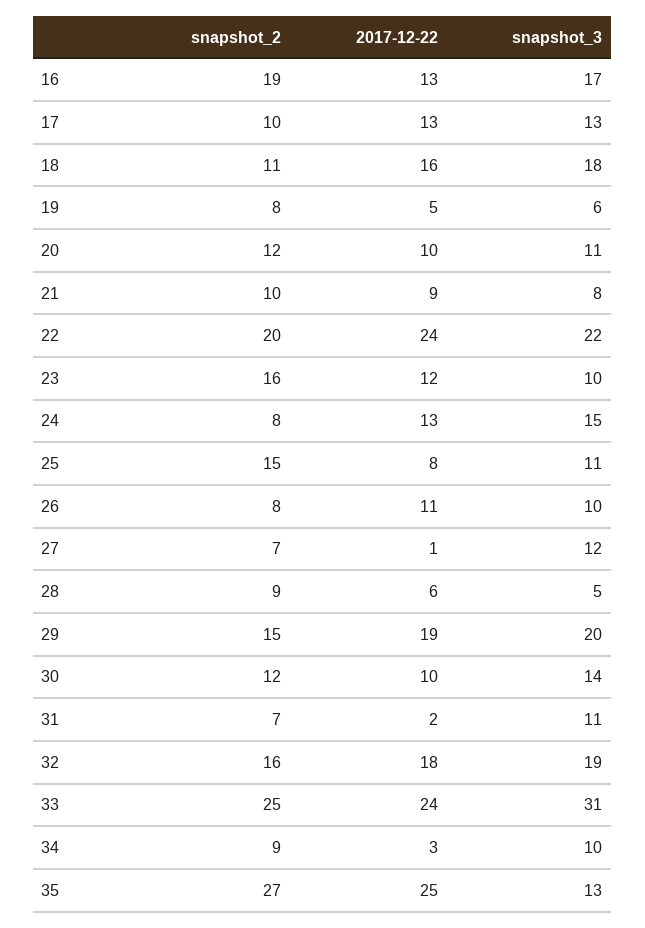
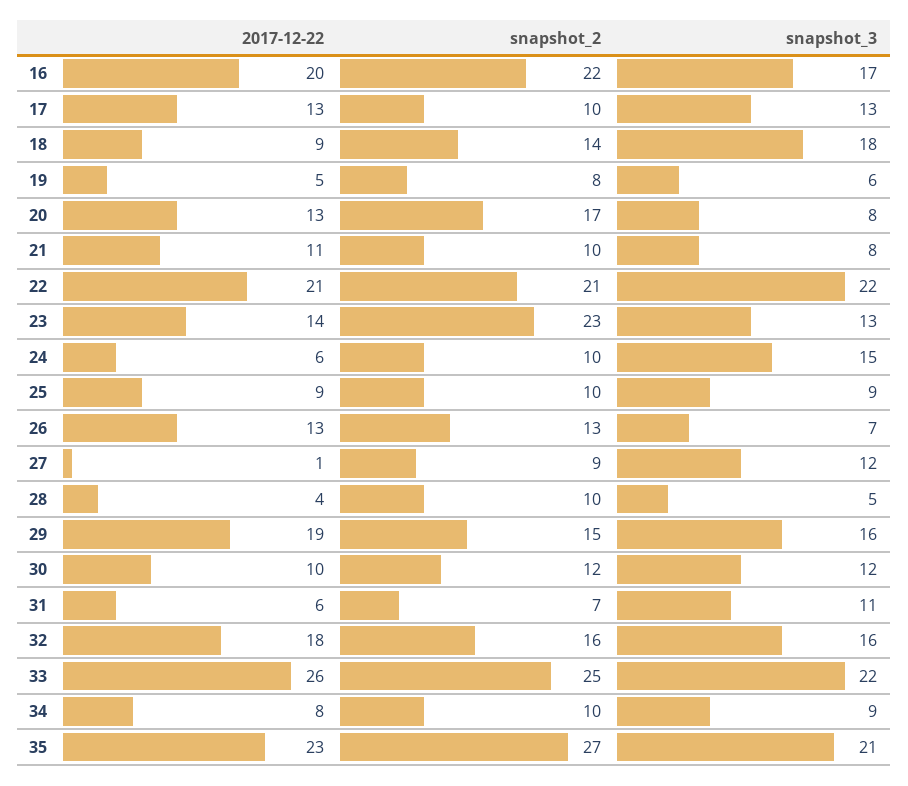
  {
    "snapshot_2": {
-     "16": 19,
+     "16": 22,
      "17": 10,
-     "18": 11,
+     "18": 14,
      "19": 8,
-     "20": 12,
+     "20": 17,
      "21": 10,
-     "22": 20,
+     "22": 21,
-     "23": 16,
+     "23": 23,
-     "24": 8,
+     "24": 10,
-     "25": 15,
+     "25": 10,
-     "26": 8,
+     "26": 13,
-     "27": 7,
+     "27": 9,
-     "28": 9,
+     "28": 10,
      "29": 15,
      "30": 12,
      "31": 7,
      "32": 16,
      "33": 25,
-     "34": 9,
+     "34": 10,
      "35": 27
    },
    "2017-12-22": {
-     "16": 13,
+     "16": 20,
      "17": 13,
-     "18": 16,
+     "18": 9,
      "19": 5,
-     "20": 10,
+     "20": 13,
-     "21": 9,
+     "21": 11,
-     "22": 24,
+     "22": 21,
-     "23": 12,
+     "23": 14,
-     "24": 13,
+     "24": 6,
-     "25": 8,
+     "25": 9,
-     "26": 11,
+     "26": 13,
      "27": 1,
-     "28": 6,
+     "28": 4,
      "29": 19,
      "30": 10,
-     "31": 2,
+     "31": 6,
      "32": 18,
-     "33": 24,
+     "33": 26,
-     "34": 3,
+     "34": 8,
-     "35": 25
+     "35": 23
    },
    "snapshot_3": {
      "16": 17,
      "17": 13,
      "18": 18,
      "19": 6,
-     "20": 11,
+     "20": 8,
      "21": 8,
      "22": 22,
-     "23": 10,
+     "23": 13,
      "24": 15,
-     "25": 11,
+     "25": 9,
-     "26": 10,
+     "26": 7,
      "27": 12,
      "28": 5,
-     "29": 20,
+     "29": 16,
-     "30": 14,
+     "30": 12,
      "31": 11,
-     "32": 19,
+     "32": 16,
-     "33": 31,
+     "33": 22,
-     "34": 10,
+     "34": 9,
-     "35": 13
+     "35": 21
    }
  }

